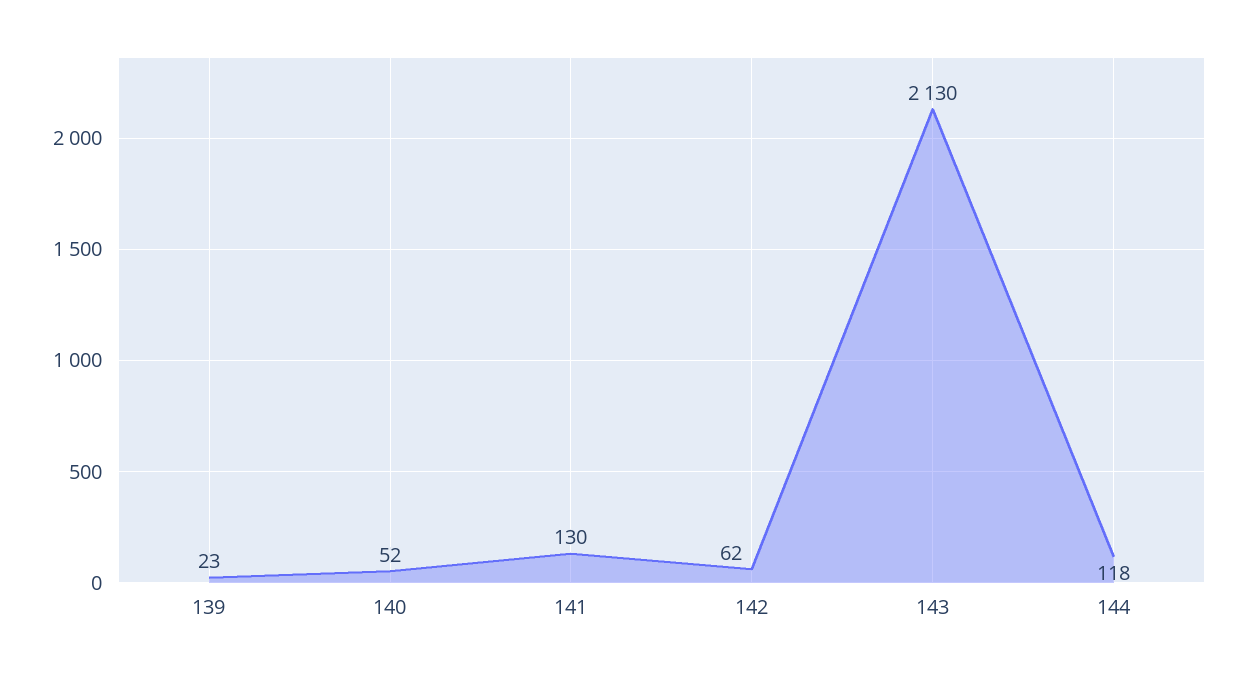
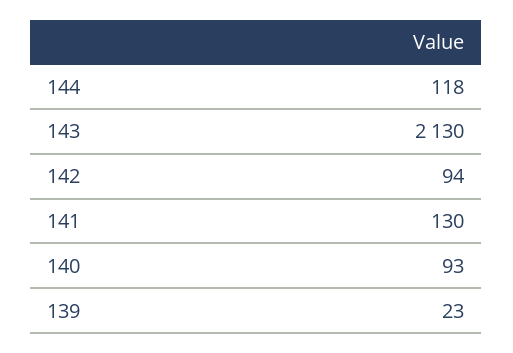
  {
    "139": 23,
-   "140": 52,
+   "140": 93,
    "141": 130,
-   "142": 62,
+   "142": 94,
    "143": 2130,
    "144": 118
  }

